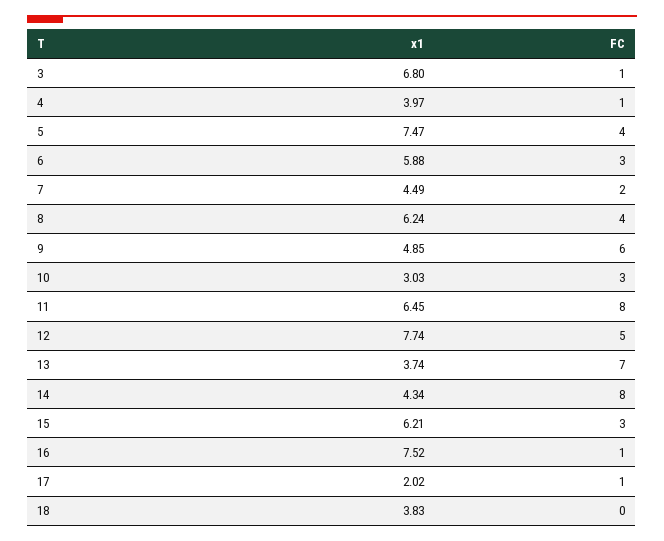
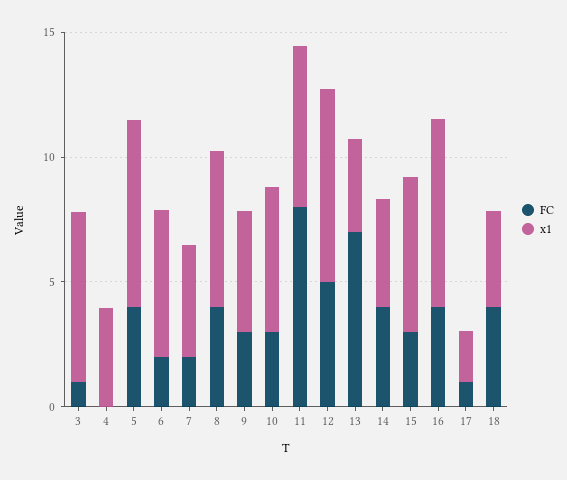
  {
    "x1": {
      "3": 6.8,
      "4": 3.97,
      "5": 7.47,
      "6": 5.88,
      "7": 4.49,
      "8": 6.24,
      "9": 4.85,
-     "10": 3.03,
+     "10": 6,
      "11": 6.45,
      "12": 7.74,
      "13": 3.74,
      "14": 4.34,
      "15": 6.21,
      "16": 7.52,
      "17": 2.02,
      "18": 3.83
    },
    "FC": {
      "3": 1,
-     "4": 1,
+     "4": 0,
      "5": 4,
-     "6": 3,
+     "6": 2,
      "7": 2,
      "8": 4,
-     "9": 6,
+     "9": 3,
      "10": 3,
      "11": 8,
      "12": 5,
      "13": 7,
-     "14": 8,
+     "14": 4,
      "15": 3,
-     "16": 1,
+     "16": 4,
      "17": 1,
-     "18": 0
+     "18": 4
    }
  }

